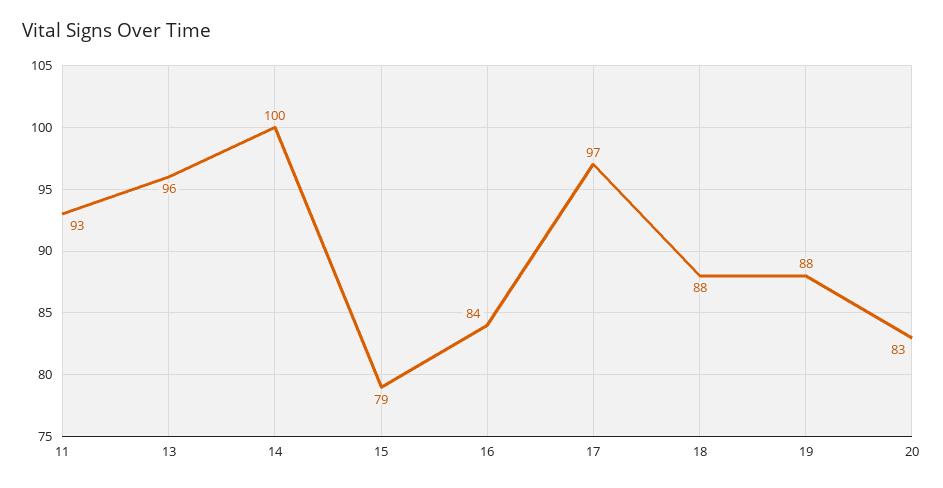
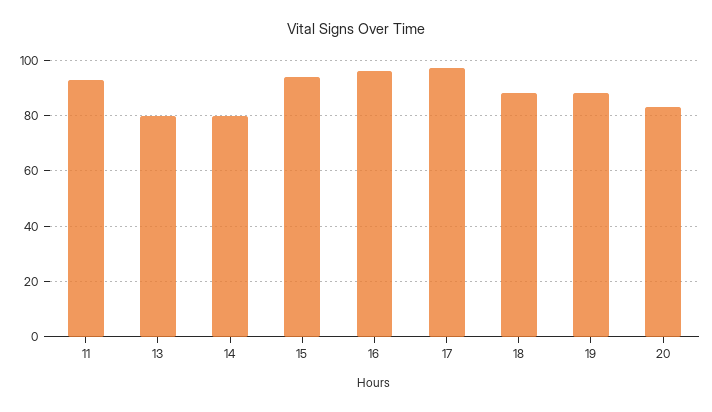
  {
    "11": 93,
-   "13": 96,
+   "13": 80,
-   "14": 100,
+   "14": 80,
-   "15": 79,
+   "15": 95,
-   "16": 84,
+   "16": 95,
    "17": 97,
    "18": 88,
    "19": 88,
    "20": 83
  }

